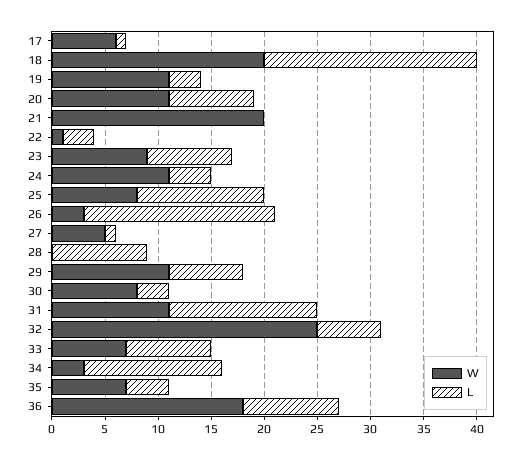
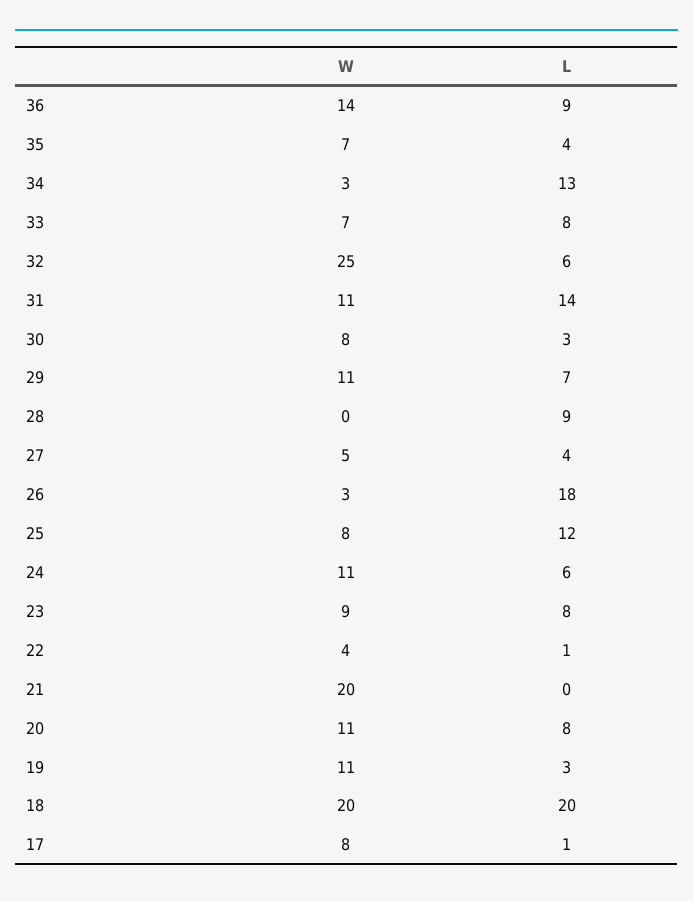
  {
    "W": {
-     "17": 6,
+     "17": 8,
      "18": 20,
      "19": 11,
      "20": 11,
      "21": 20,
-     "22": 1,
+     "22": 4,
      "23": 9,
      "24": 11,
      "25": 8,
      "26": 3,
      "27": 5,
      "28": 0,
      "29": 11,
      "30": 8,
      "31": 11,
      "32": 25,
      "33": 7,
      "34": 3,
      "35": 7,
-     "36": 18
+     "36": 14
    },
    "L": {
      "17": 1,
      "18": 20,
      "19": 3,
      "20": 8,
      "21": 0,
-     "22": 3,
+     "22": 1,
      "23": 8,
-     "24": 4,
+     "24": 6,
      "25": 12,
      "26": 18,
-     "27": 1,
+     "27": 4,
      "28": 9,
      "29": 7,
      "30": 3,
      "31": 14,
      "32": 6,
      "33": 8,
      "34": 13,
      "35": 4,
      "36": 9
    }
  }

